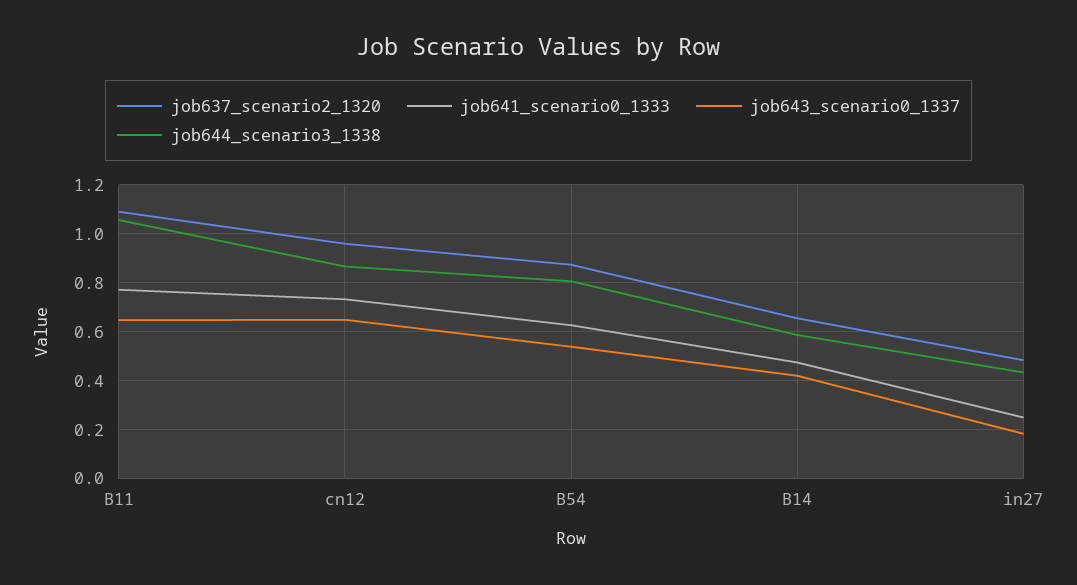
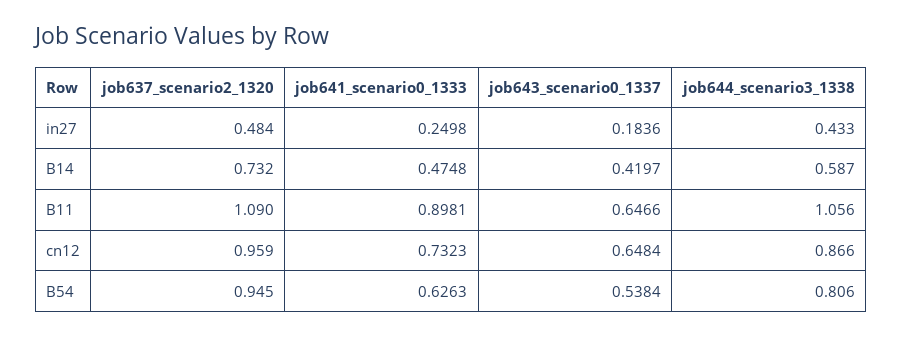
  {
    "job637_scenario2_1320": {
      "B11": 1.09,
      "cn12": 0.959,
-     "B54": 0.875,
+     "B54": 0.945,
-     "B14": 0.65,
+     "B14": 0.732,
      "in27": 0.484
    },
    "job641_scenario0_1333": {
-     "B11": 0.775,
+     "B11": 0.8981,
      "cn12": 0.7323,
      "B54": 0.6263,
      "B14": 0.4748,
      "in27": 0.2498
    },
    "job643_scenario0_1337": {
      "B11": 0.6466,
      "cn12": 0.6484,
      "B54": 0.5384,
      "B14": 0.4197,
      "in27": 0.1836
    },
    "job644_scenario3_1338": {
      "B11": 1.056,
      "cn12": 0.866,
      "B54": 0.806,
      "B14": 0.587,
      "in27": 0.433
    }
  }

